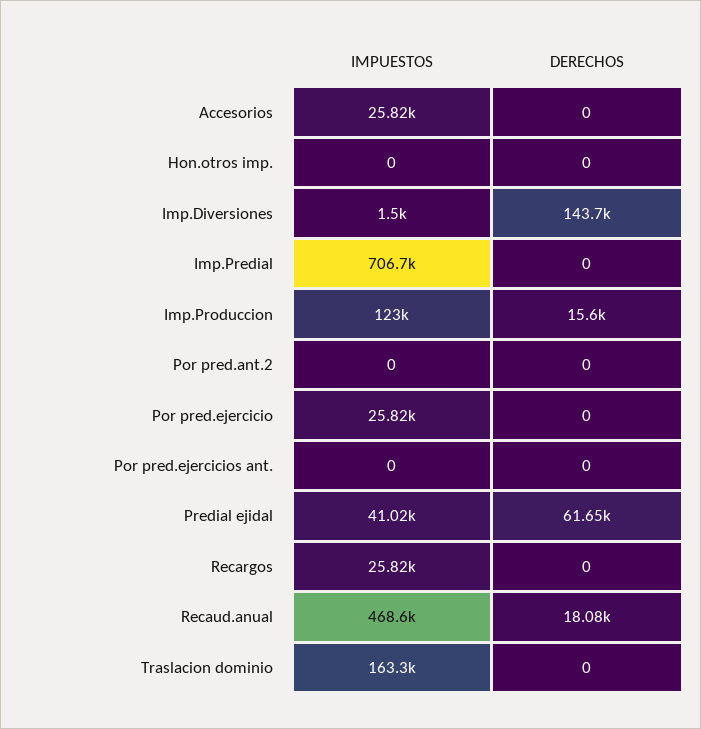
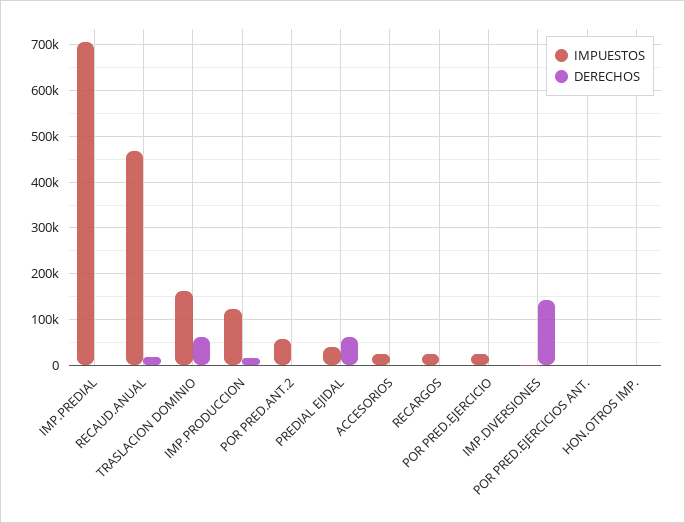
  {
    "IMPUESTOS": {
      "Accesorios": 25820,
      "Hon.otros imp.": 0,
      "Imp.Diversiones": 1500,
      "Imp.Predial": 706700,
      "Imp.Produccion": 123000,
-     "Por pred.ant.2": 0,
+     "Por pred.ant.2": 60000,
      "Por pred.ejercicio": 25820,
      "Por pred.ejercicios ant.": 0,
      "Predial ejidal": 41020,
      "Recargos": 25820,
      "Recaud.anual": 468600,
      "Traslacion dominio": 163300
    },
    "DERECHOS": {
      "Accesorios": 0,
      "Hon.otros imp.": 0,
      "Imp.Diversiones": 143700,
      "Imp.Predial": 0,
      "Imp.Produccion": 15600,
      "Por pred.ant.2": 0,
      "Por pred.ejercicio": 0,
      "Por pred.ejercicios ant.": 0,
      "Predial ejidal": 61650,
      "Recargos": 0,
      "Recaud.anual": 18080,
-     "Traslacion dominio": 0
+     "Traslacion dominio": 60000
    }
  }

